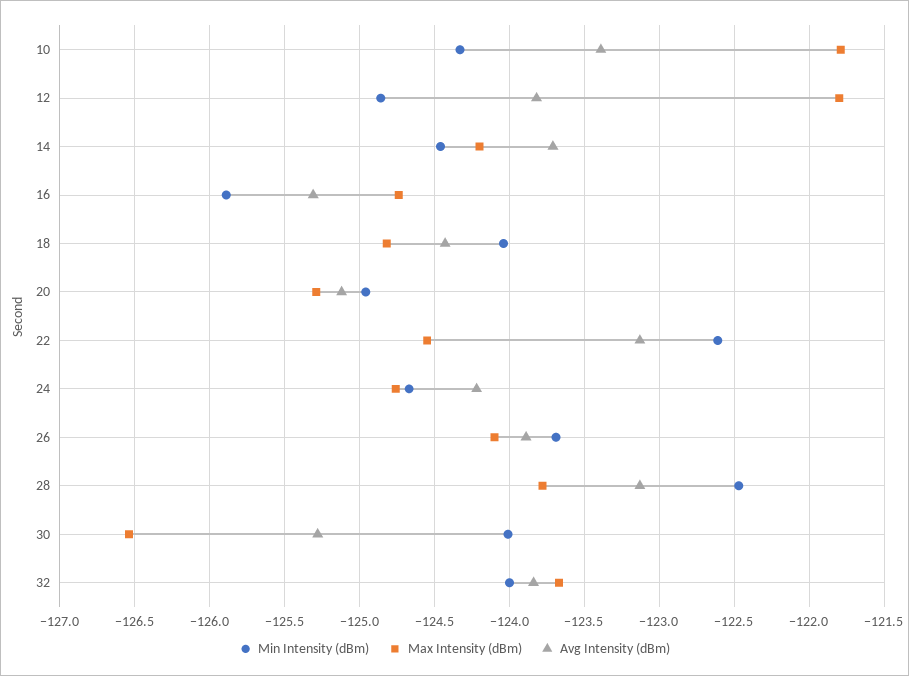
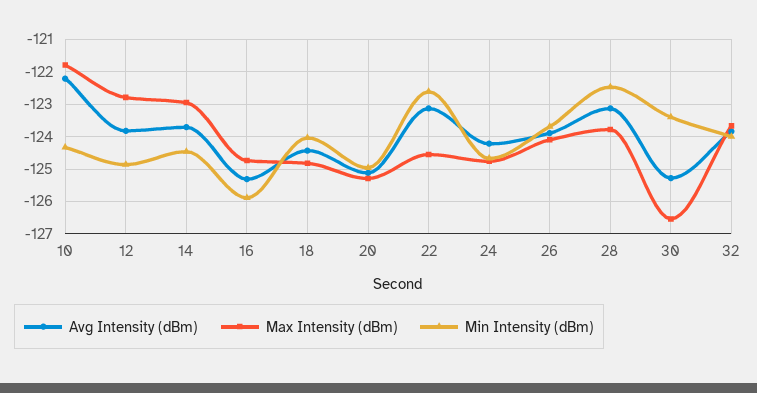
  {
    "Min Intensity (dBm)": {
      "10": -124.35,
      "12": -124.85,
      "14": -124.45,
      "16": -125.9,
      "18": -124.05,
      "20": -124.95,
      "22": -122.6,
      "24": -124.65,
      "26": -123.7,
      "28": -122.45,
-     "30": -124,
+     "30": -123.4,
      "32": -124
    },
    "Max Intensity (dBm)": {
      "10": -121.8,
-     "12": -121.8,
+     "12": -122.8,
-     "14": -124.2,
+     "14": -123,
      "16": -124.75,
      "18": -124.8,
      "20": -125.3,
      "22": -124.55,
      "24": -124.75,
      "26": -124.1,
      "28": -123.8,
      "30": -126.55,
      "32": -123.65
    },
    "Avg Intensity (dBm)": {
-     "10": -123.4,
+     "10": -122.2,
      "12": -123.8,
      "14": -123.7,
      "16": -125.3,
      "18": -124.45,
      "20": -125.1,
      "22": -123.15,
      "24": -124.2,
      "26": -123.9,
      "28": -123.15,
      "30": -125.3,
      "32": -123.85
    }
  }

